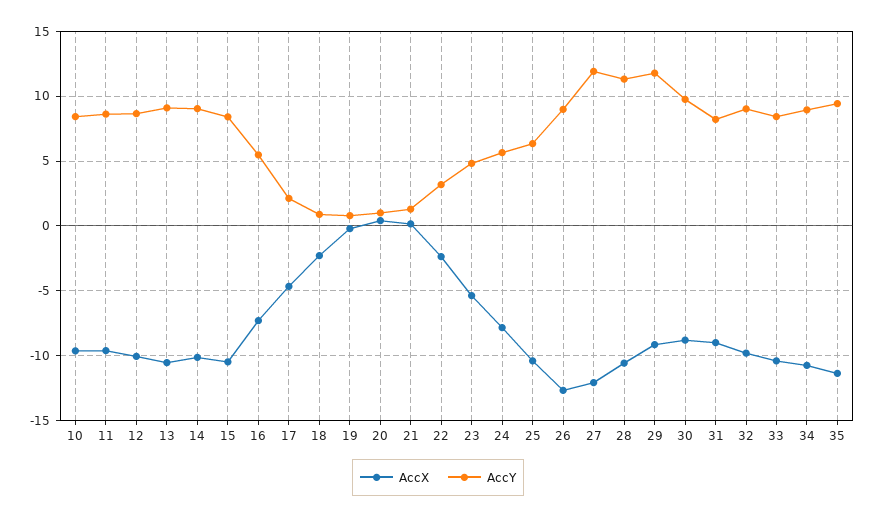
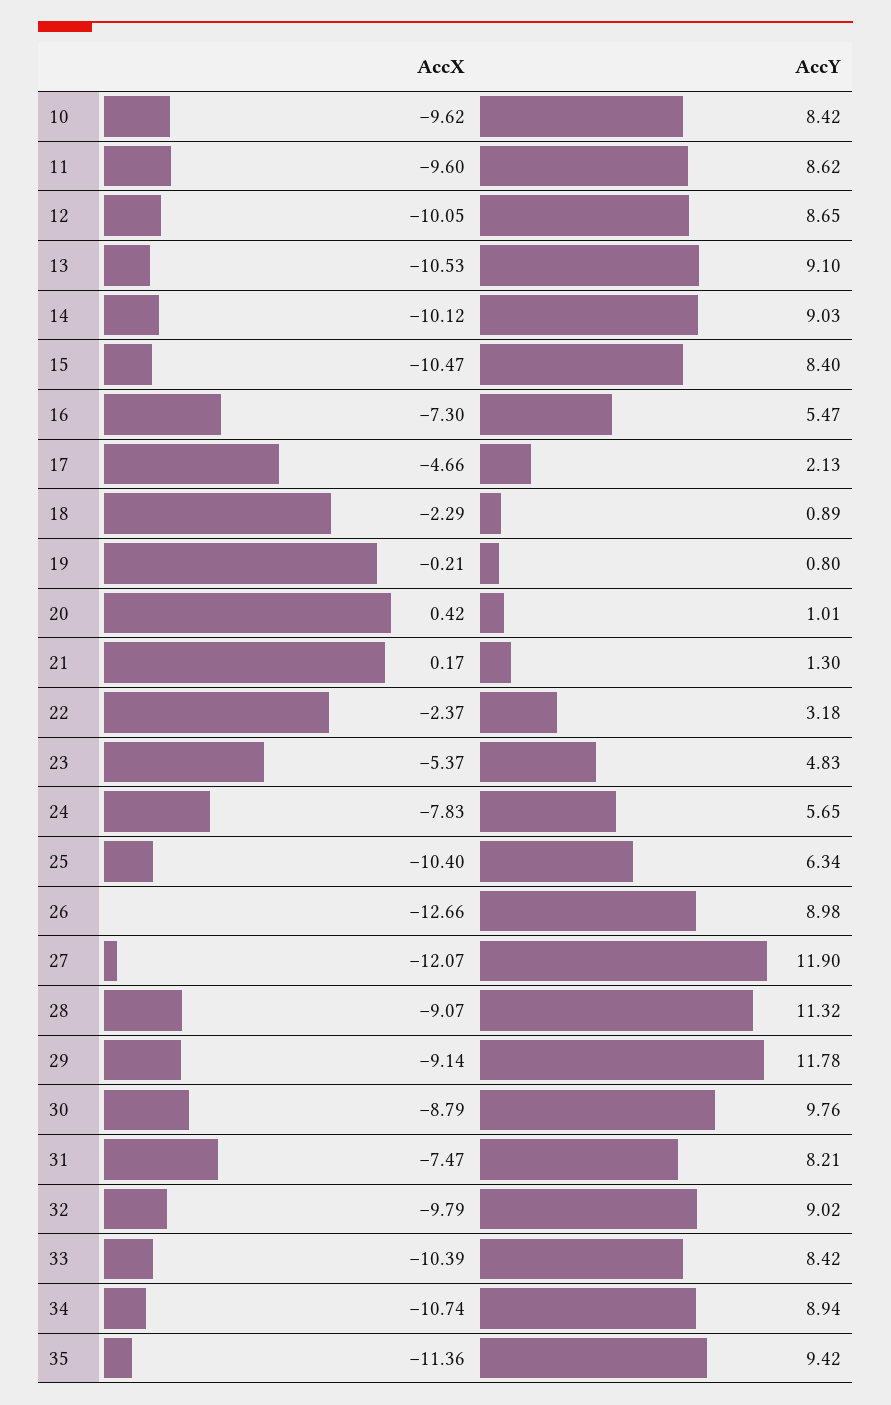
  {
    "AccX": {
      "10": -9.62,
      "11": -9.6,
      "12": -10.05,
      "13": -10.53,
      "14": -10.12,
      "15": -10.47,
      "16": -7.3,
      "17": -4.66,
      "18": -2.29,
      "19": -0.21,
      "20": 0.42,
      "21": 0.17,
      "22": -2.37,
      "23": -5.37,
      "24": -7.83,
      "25": -10.4,
      "26": -12.66,
      "27": -12.07,
-     "28": -10.5,
+     "28": -9.07,
      "29": -9.14,
      "30": -8.79,
-     "31": -9,
+     "31": -7.47,
      "32": -9.79,
      "33": -10.39,
      "34": -10.74,
      "35": -11.36
    },
    "AccY": {
      "10": 8.42,
      "11": 8.62,
      "12": 8.65,
      "13": 9.1,
      "14": 9.03,
      "15": 8.4,
      "16": 5.47,
      "17": 2.13,
      "18": 0.89,
      "19": 0.8,
      "20": 1.01,
      "21": 1.3,
      "22": 3.18,
      "23": 4.83,
      "24": 5.65,
      "25": 6.34,
      "26": 8.98,
      "27": 11.9,
      "28": 11.32,
      "29": 11.78,
      "30": 9.76,
      "31": 8.21,
      "32": 9.02,
      "33": 8.42,
      "34": 8.94,
      "35": 9.42
    }
  }

